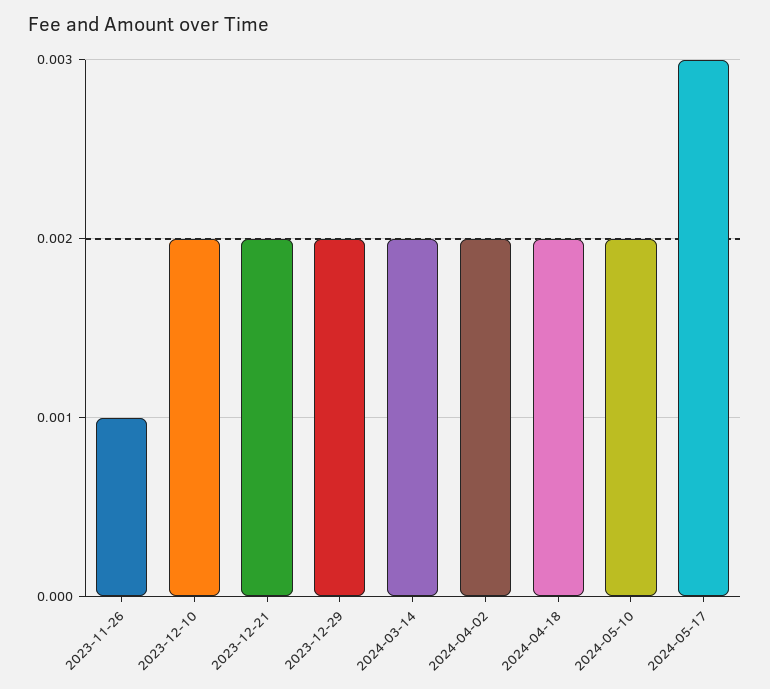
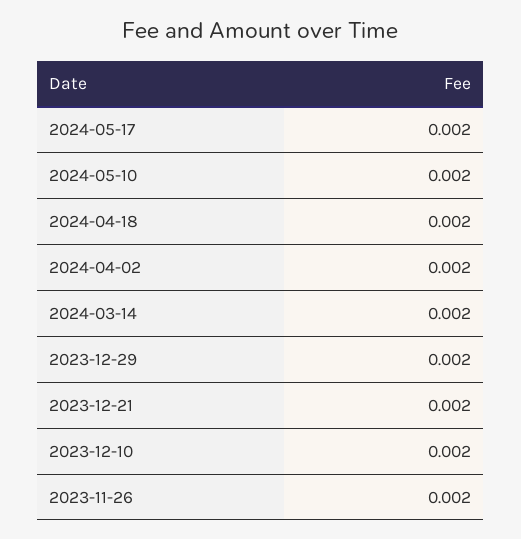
  {
-   "2023-11-26": 0.001,
+   "2023-11-26": 0.002,
    "2023-12-10": 0.002,
    "2023-12-21": 0.002,
    "2023-12-29": 0.002,
    "2024-03-14": 0.002,
    "2024-04-02": 0.002,
    "2024-04-18": 0.002,
    "2024-05-10": 0.002,
-   "2024-05-17": 0.003
+   "2024-05-17": 0.002
  }

